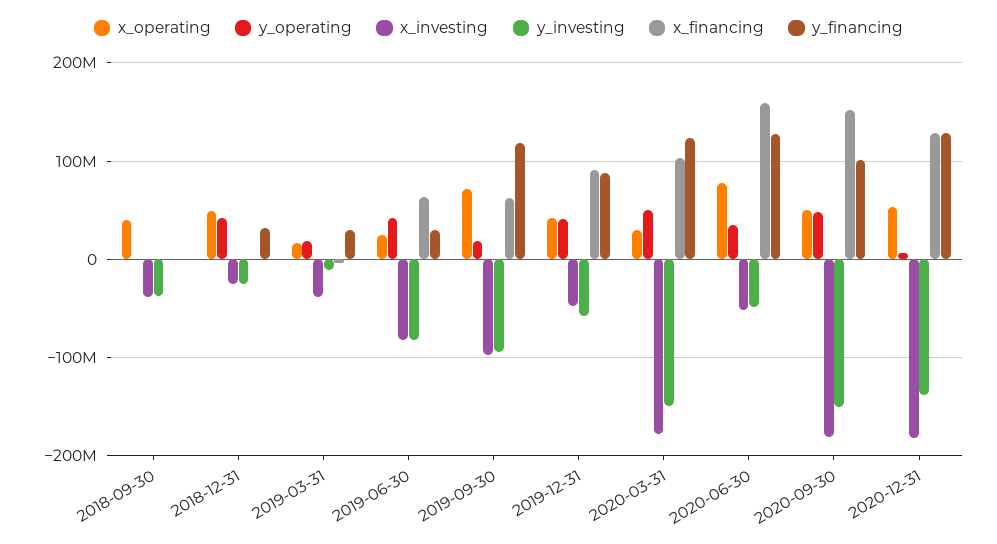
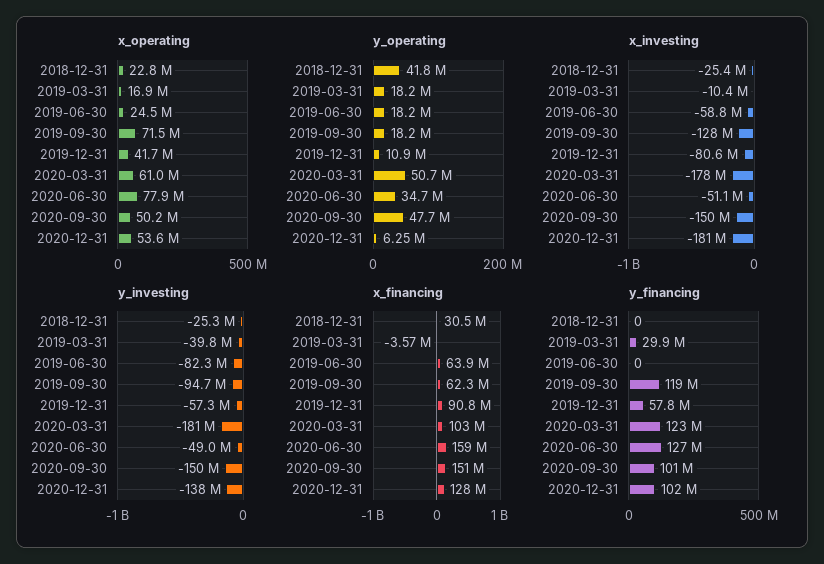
  {
    "x_operating": {
-     "2018-09-30": 40000000,
-     "2018-12-31": 50000000,
+     "2018-12-31": 22800000,
      "2019-03-31": 16900000,
      "2019-06-30": 24500000,
      "2019-09-30": 71500000,
      "2019-12-31": 41700000,
-     "2020-03-31": 30000000,
+     "2020-03-31": 61000000,
      "2020-06-30": 77900000,
      "2020-09-30": 50200000,
      "2020-12-31": 53600000
    },
    "y_operating": {
-     "2018-09-30": 0,
      "2018-12-31": 41800000,
      "2019-03-31": 18200000,
-     "2019-06-30": 40000000,
+     "2019-06-30": 18200000,
      "2019-09-30": 18200000,
-     "2019-12-31": 40000000,
+     "2019-12-31": 10900000,
      "2020-03-31": 50700000,
      "2020-06-30": 34700000,
      "2020-09-30": 47700000,
      "2020-12-31": 6250000
    },
    "x_investing": {
-     "2018-09-30": -40000000,
      "2018-12-31": -25400000,
-     "2019-03-31": -40000000,
+     "2019-03-31": -10400000,
-     "2019-06-30": -80000000,
+     "2019-06-30": -58800000,
-     "2019-09-30": -100000000,
+     "2019-09-30": -128000000,
-     "2019-12-31": -50000000,
+     "2019-12-31": -80600000,
      "2020-03-31": -178000000,
      "2020-06-30": -51100000,
-     "2020-09-30": -180000000,
+     "2020-09-30": -150000000,
      "2020-12-31": -181000000
    },
    "y_investing": {
-     "2018-09-30": -40000000,
      "2018-12-31": -25300000,
-     "2019-03-31": -10000000,
+     "2019-03-31": -39800000,
      "2019-06-30": -82300000,
      "2019-09-30": -94700000,
      "2019-12-31": -57300000,
-     "2020-03-31": -150000000,
+     "2020-03-31": -181000000,
      "2020-06-30": -49000000,
      "2020-09-30": -150000000,
      "2020-12-31": -138000000
    },
    "x_financing": {
-     "2018-09-30": 0,
-     "2018-12-31": 0,
+     "2018-12-31": 30500000,
      "2019-03-31": -3570000,
      "2019-06-30": 63900000,
      "2019-09-30": 62300000,
      "2019-12-31": 90800000,
      "2020-03-31": 103000000,
      "2020-06-30": 159000000,
      "2020-09-30": 151000000,
      "2020-12-31": 128000000
    },
    "y_financing": {
-     "2018-09-30": 0,
-     "2018-12-31": 30000000,
+     "2018-12-31": 0,
      "2019-03-31": 29900000,
-     "2019-06-30": 30000000,
+     "2019-06-30": 0,
      "2019-09-30": 119000000,
-     "2019-12-31": 90000000,
+     "2019-12-31": 57800000,
      "2020-03-31": 123000000,
      "2020-06-30": 127000000,
      "2020-09-30": 101000000,
-     "2020-12-31": 130000000
+     "2020-12-31": 102000000
    }
  }

